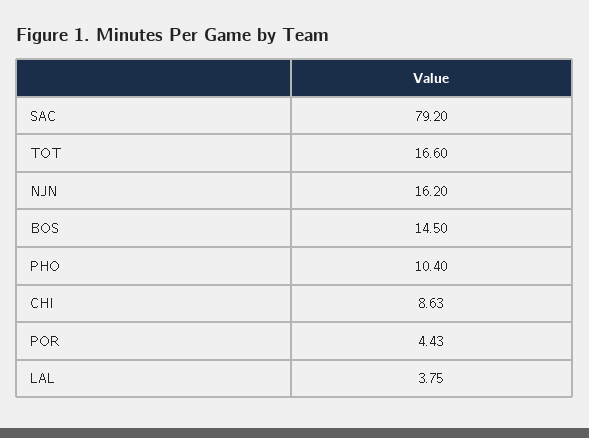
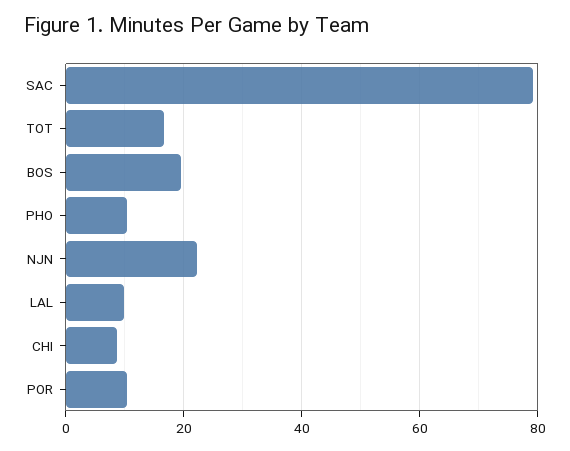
  {
    "SAC": 79.2,
    "TOT": 16.6,
-   "NJN": 16.2,
+   "NJN": 22,
-   "BOS": 14.5,
+   "BOS": 20,
    "PHO": 10.4,
    "CHI": 8.63,
-   "POR": 4.43,
+   "POR": 10,
-   "LAL": 3.75
+   "LAL": 10
  }

